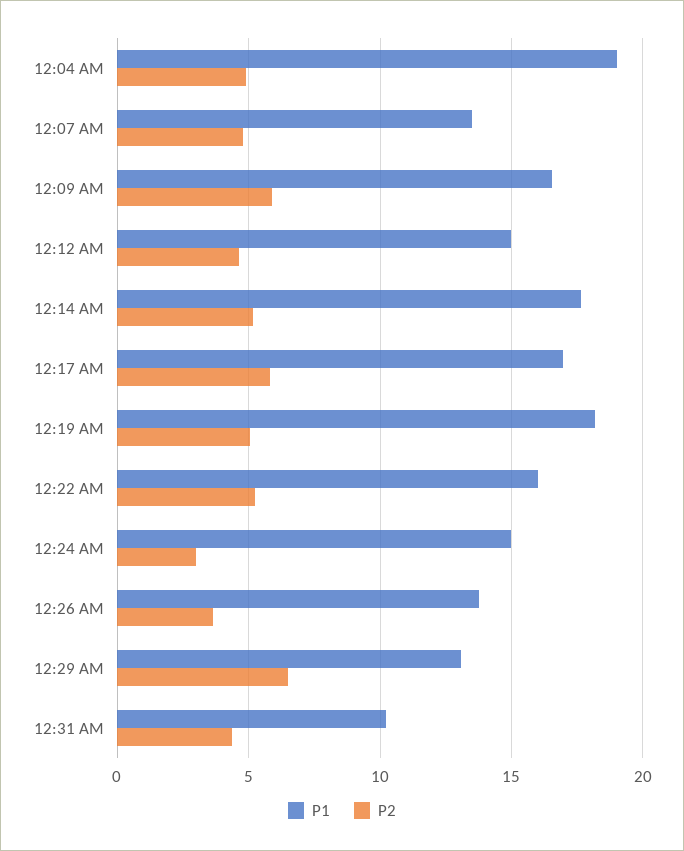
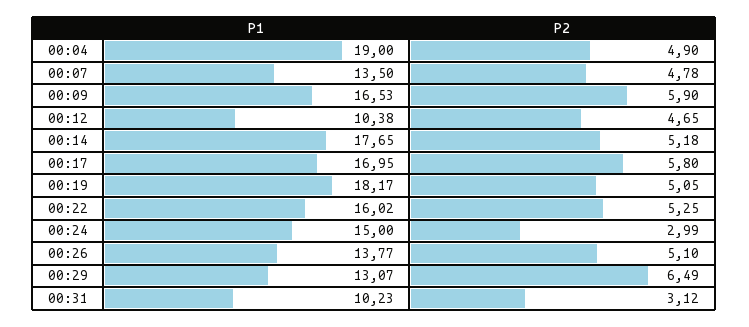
  {
    "P1": {
      "12:04 AM": 19,
      "12:07 AM": 13.5,
      "12:09 AM": 16.53,
-     "12:12 AM": 15,
+     "12:12 AM": 10.38,
      "12:14 AM": 17.65,
      "12:17 AM": 16.95,
      "12:19 AM": 18.17,
      "12:22 AM": 16.02,
      "12:24 AM": 15,
      "12:26 AM": 13.77,
      "12:29 AM": 13.07,
      "12:31 AM": 10.23
    },
    "P2": {
      "12:04 AM": 4.9,
      "12:07 AM": 4.78,
      "12:09 AM": 5.9,
      "12:12 AM": 4.65,
      "12:14 AM": 5.18,
      "12:17 AM": 5.8,
      "12:19 AM": 5.05,
      "12:22 AM": 5.25,
      "12:24 AM": 2.99,
-     "12:26 AM": 3.5,
+     "12:26 AM": 5.1,
      "12:29 AM": 6.49,
-     "12:31 AM": 4.5
+     "12:31 AM": 3.12
    }
  }

